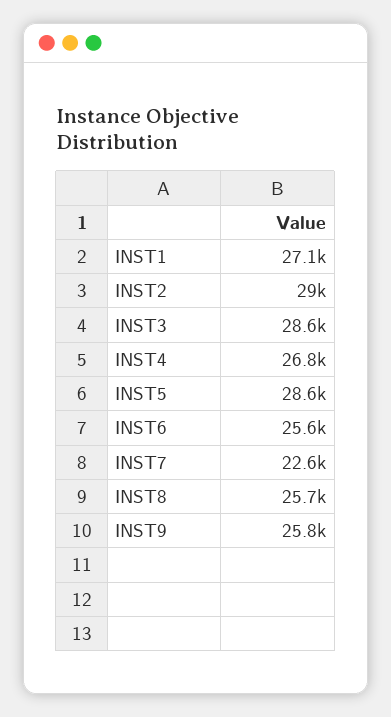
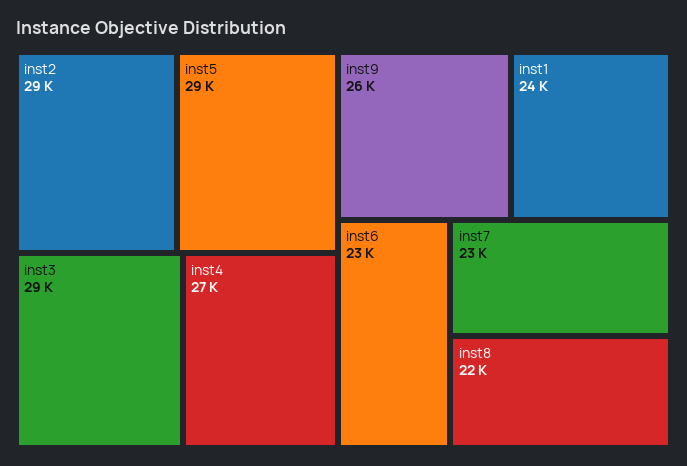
  {
-   "INST1": 27100,
+   "INST1": 24000,
    "INST2": 29000,
    "INST3": 28600,
    "INST4": 26800,
    "INST5": 28600,
-   "INST6": 25600,
+   "INST6": 23000,
    "INST7": 22600,
-   "INST8": 25700,
+   "INST8": 22000,
    "INST9": 25800
  }

